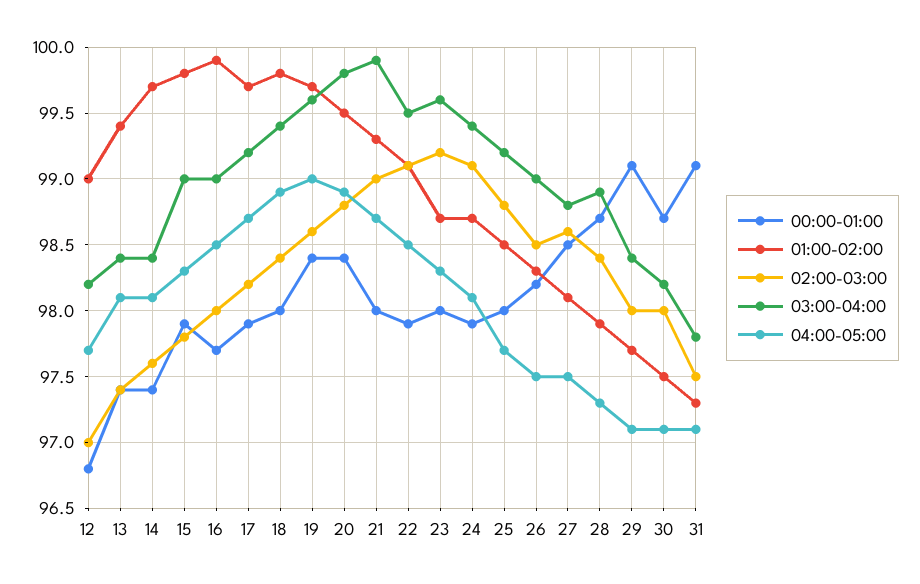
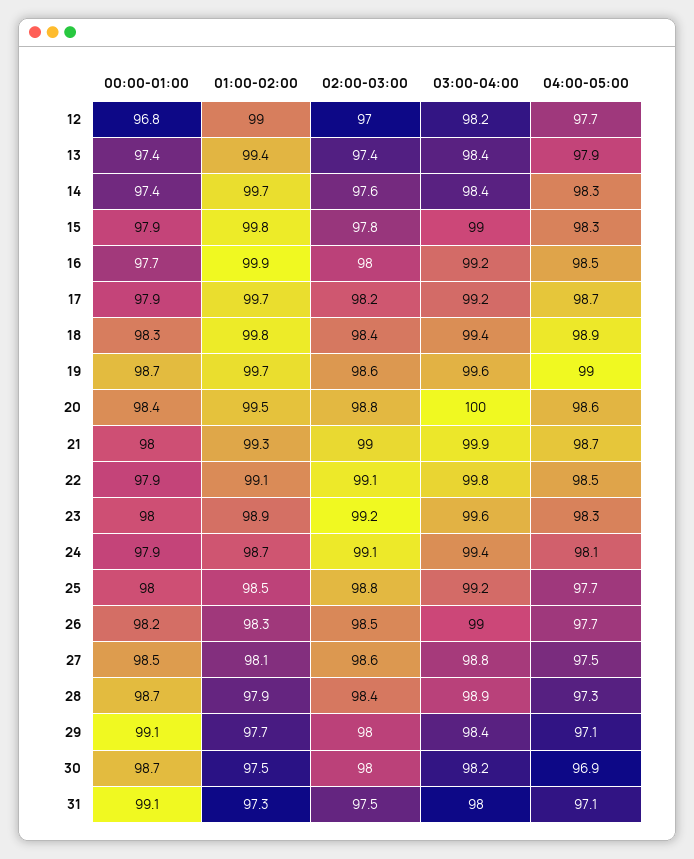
  {
    "00:00-01:00": {
      "12": 96.8,
      "13": 97.4,
      "14": 97.4,
      "15": 97.9,
      "16": 97.7,
      "17": 97.9,
-     "18": 98,
+     "18": 98.3,
-     "19": 98.4,
+     "19": 98.7,
      "20": 98.4,
      "21": 98,
      "22": 97.9,
      "23": 98,
      "24": 97.9,
      "25": 98,
      "26": 98.2,
      "27": 98.5,
      "28": 98.7,
      "29": 99.1,
      "30": 98.7,
      "31": 99.1
    },
    "01:00-02:00": {
      "12": 99,
      "13": 99.4,
      "14": 99.7,
      "15": 99.8,
      "16": 99.9,
      "17": 99.7,
      "18": 99.8,
      "19": 99.7,
      "20": 99.5,
      "21": 99.3,
      "22": 99.1,
-     "23": 98.7,
+     "23": 98.9,
      "24": 98.7,
      "25": 98.5,
      "26": 98.3,
      "27": 98.1,
      "28": 97.9,
      "29": 97.7,
      "30": 97.5,
      "31": 97.3
    },
    "02:00-03:00": {
      "12": 97,
      "13": 97.4,
      "14": 97.6,
      "15": 97.8,
      "16": 98,
      "17": 98.2,
      "18": 98.4,
      "19": 98.6,
      "20": 98.8,
      "21": 99,
      "22": 99.1,
      "23": 99.2,
      "24": 99.1,
      "25": 98.8,
      "26": 98.5,
      "27": 98.6,
      "28": 98.4,
      "29": 98,
      "30": 98,
      "31": 97.5
    },
    "03:00-04:00": {
      "12": 98.2,
      "13": 98.4,
      "14": 98.4,
      "15": 99,
-     "16": 99,
+     "16": 99.2,
      "17": 99.2,
      "18": 99.4,
      "19": 99.6,
-     "20": 99.8,
+     "20": 100,
      "21": 99.9,
-     "22": 99.5,
+     "22": 99.8,
      "23": 99.6,
      "24": 99.4,
      "25": 99.2,
      "26": 99,
      "27": 98.8,
      "28": 98.9,
      "29": 98.4,
      "30": 98.2,
-     "31": 97.8
+     "31": 98
    },
    "04:00-05:00": {
      "12": 97.7,
-     "13": 98.1,
+     "13": 97.9,
-     "14": 98.1,
+     "14": 98.3,
      "15": 98.3,
      "16": 98.5,
      "17": 98.7,
      "18": 98.9,
      "19": 99,
-     "20": 98.9,
+     "20": 98.6,
      "21": 98.7,
      "22": 98.5,
      "23": 98.3,
      "24": 98.1,
      "25": 97.7,
-     "26": 97.5,
+     "26": 97.7,
      "27": 97.5,
      "28": 97.3,
      "29": 97.1,
-     "30": 97.1,
+     "30": 96.9,
      "31": 97.1
    }
  }

